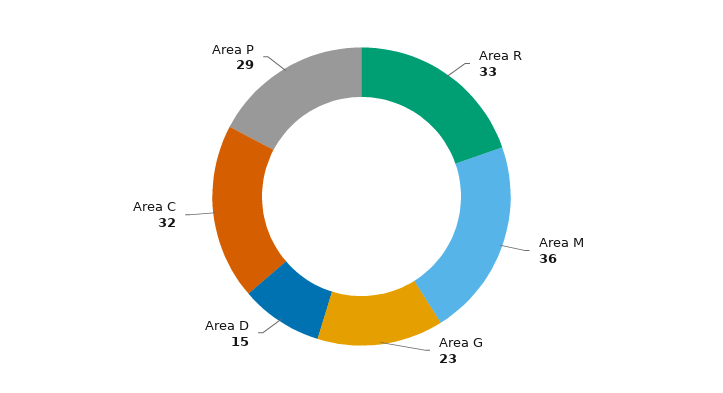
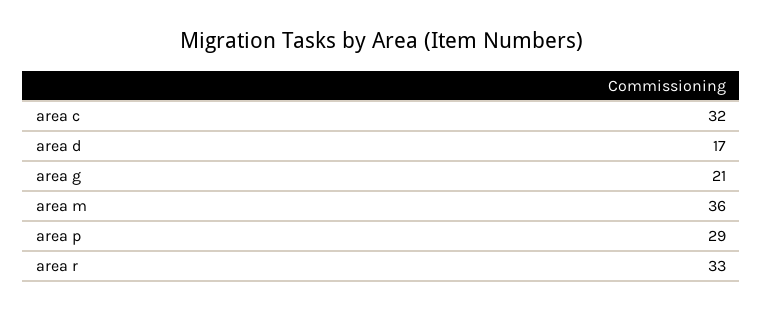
  {
    "Area R": 33,
    "Area M": 36,
-   "Area G": 23,
+   "Area G": 21,
-   "Area D": 15,
+   "Area D": 17,
    "Area C": 32,
    "Area P": 29
  }

